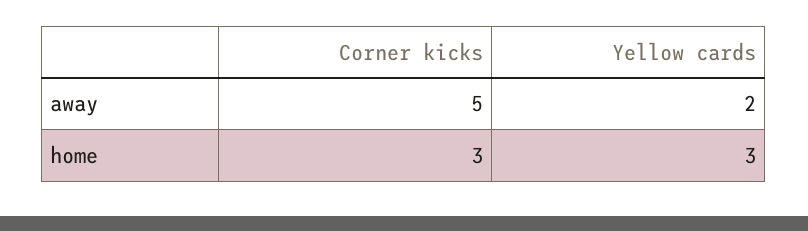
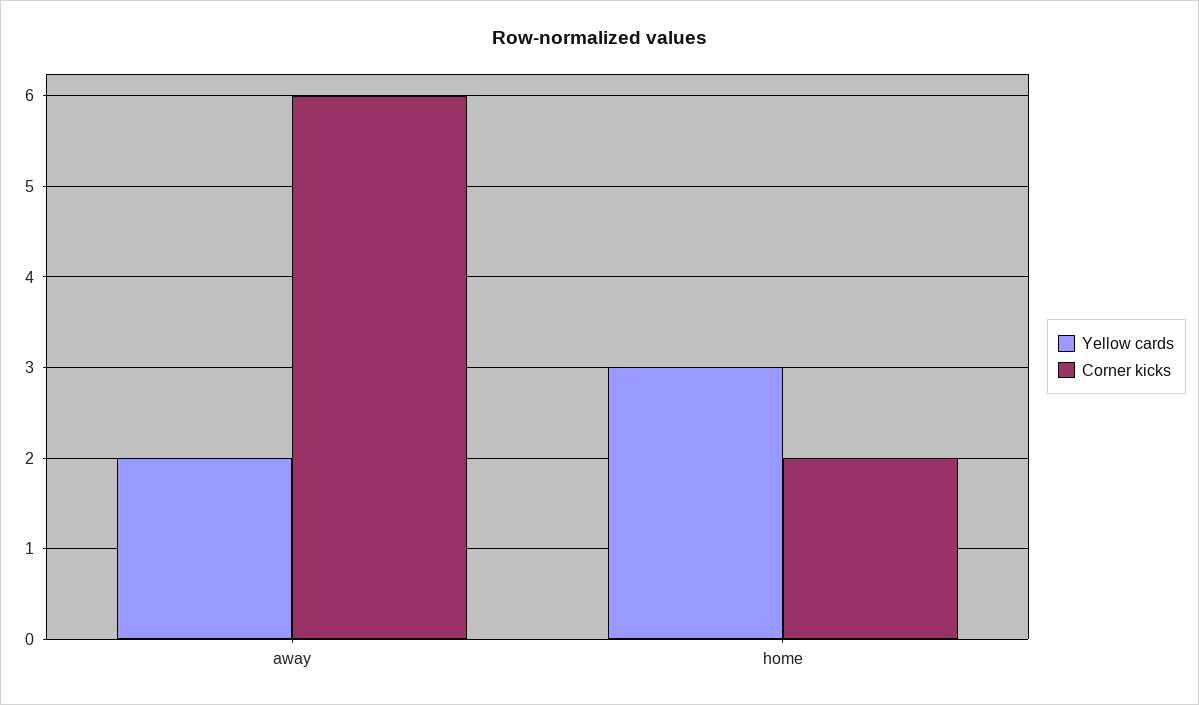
  {
    "Corner kicks": {
-     "away": 5,
+     "away": 6,
-     "home": 3
+     "home": 2
    },
    "Yellow cards": {
      "away": 2,
      "home": 3
    }
  }

